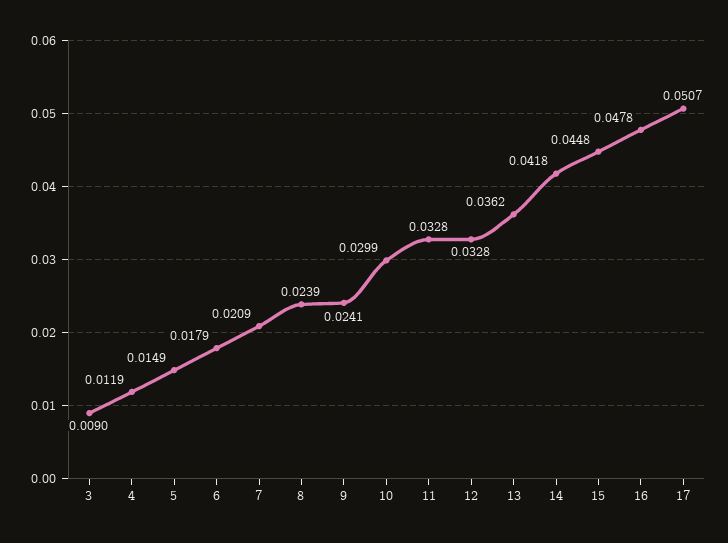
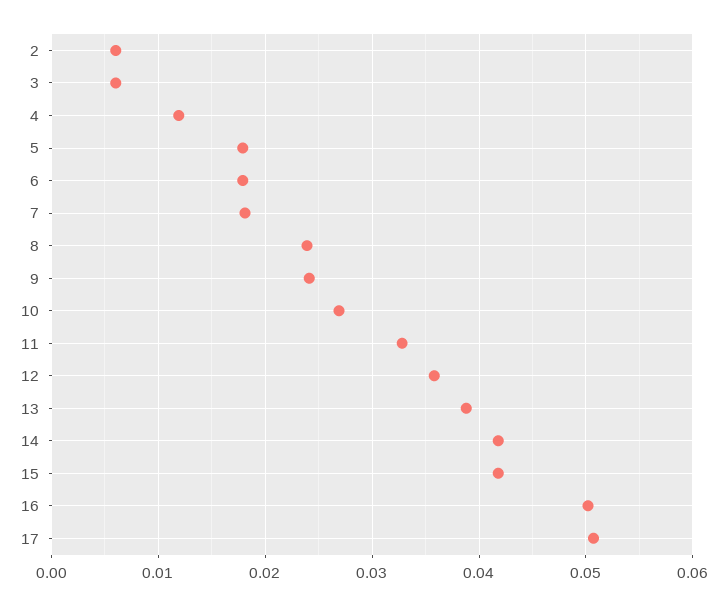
  {
-   "3": 0.009,
+   "3": 0.006,
    "4": 0.0119,
-   "5": 0.0149,
+   "5": 0.018,
    "6": 0.0179,
-   "7": 0.0209,
+   "7": 0.018,
    "8": 0.0239,
    "9": 0.0241,
-   "10": 0.0299,
+   "10": 0.027,
    "11": 0.0328,
-   "12": 0.0328,
+   "12": 0.036,
-   "13": 0.0362,
+   "13": 0.039,
    "14": 0.0418,
-   "15": 0.0448,
+   "15": 0.042,
-   "16": 0.0478,
+   "16": 0.05,
-   "17": 0.0507
+   "17": 0.0507,
+   "2": 0.006
  }

